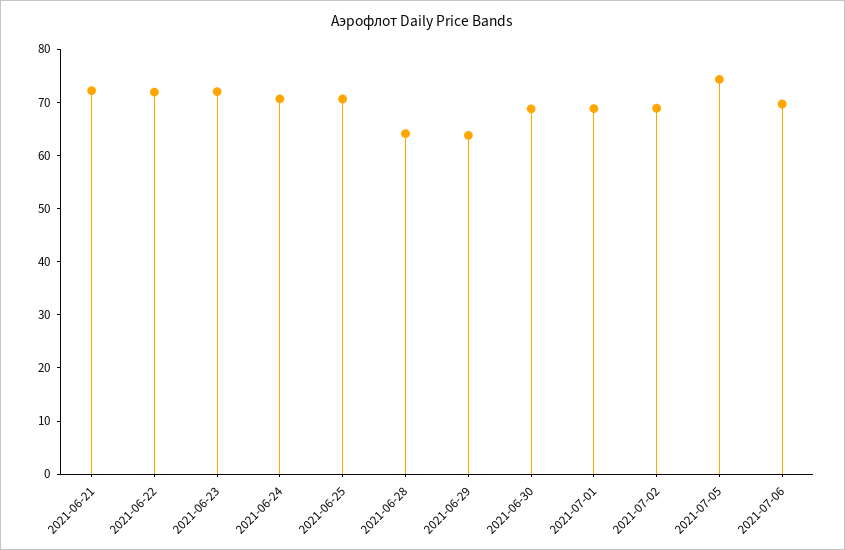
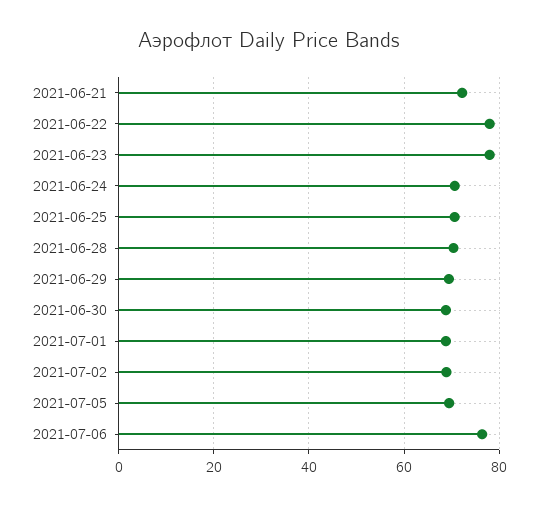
  {
    "2021-06-21": 72,
-   "2021-06-22": 72,
+   "2021-06-22": 78,
-   "2021-06-23": 72,
+   "2021-06-23": 78,
    "2021-06-24": 70,
    "2021-06-25": 70,
-   "2021-06-28": 64,
+   "2021-06-28": 70,
-   "2021-06-29": 64,
+   "2021-06-29": 70,
    "2021-06-30": 68,
    "2021-07-01": 68,
    "2021-07-02": 68,
-   "2021-07-05": 74,
+   "2021-07-05": 70,
-   "2021-07-06": 70
+   "2021-07-06": 76
  }

